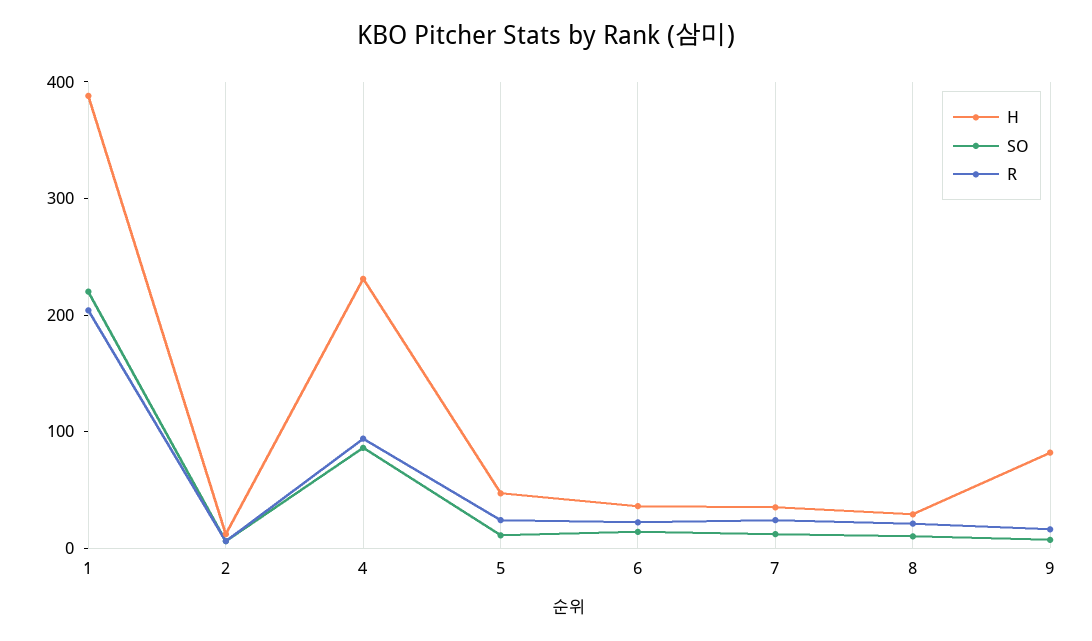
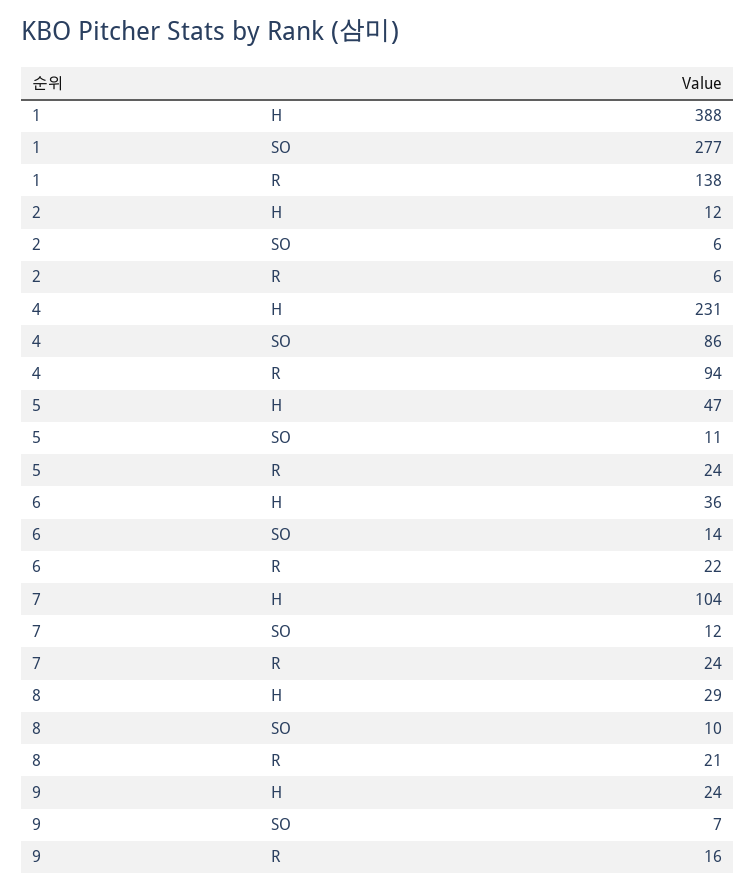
  {
    "H": {
      "1": 388,
      "2": 12,
      "4": 231,
      "5": 47,
      "6": 36,
-     "7": 40,
+     "7": 104,
      "8": 29,
-     "9": 80
+     "9": 24
    },
    "SO": {
-     "1": 220,
+     "1": 277,
      "2": 6,
      "4": 86,
      "5": 11,
      "6": 14,
      "7": 12,
      "8": 10,
      "9": 7
    },
    "R": {
-     "1": 200,
+     "1": 138,
      "2": 6,
      "4": 94,
      "5": 24,
      "6": 22,
      "7": 24,
      "8": 21,
      "9": 16
    }
  }

